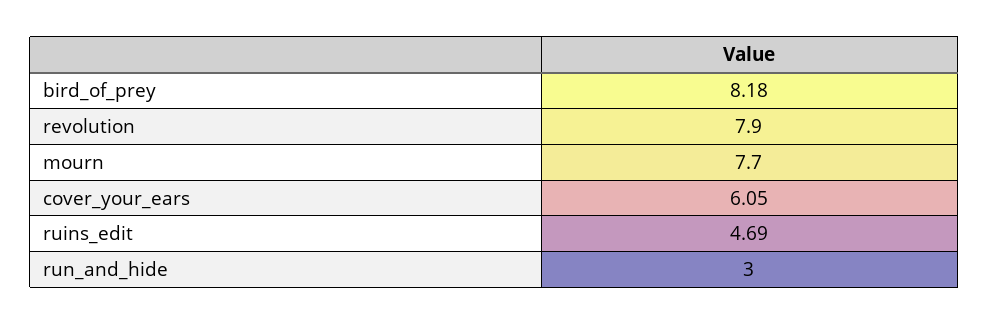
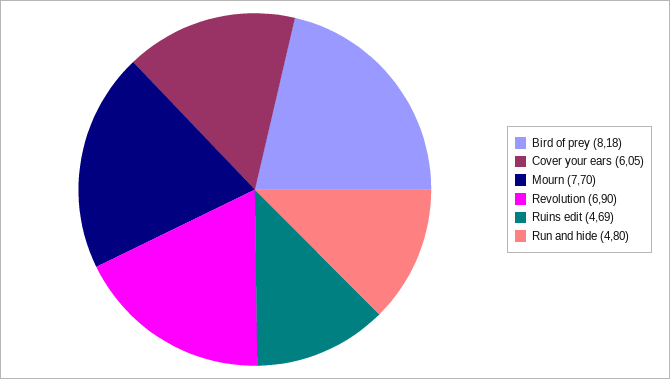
  {
    "bird_of_prey": 8.18,
-   "revolution": 7.9,
+   "revolution": 6.9,
    "mourn": 7.7,
    "cover_your_ears": 6.05,
    "ruins_edit": 4.69,
-   "run_and_hide": 3
+   "run_and_hide": 4.8
  }

